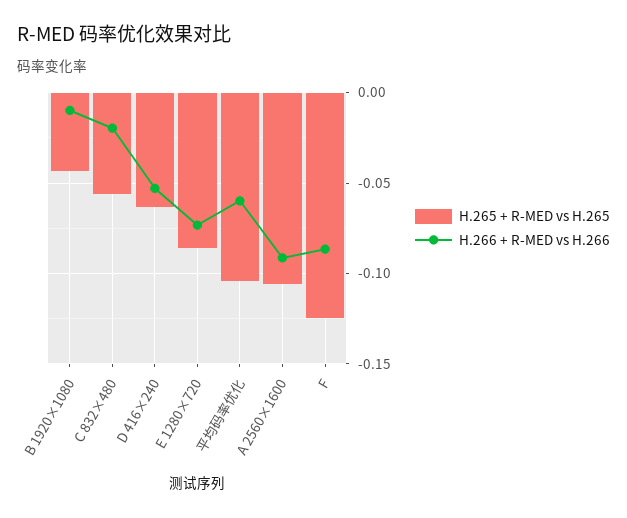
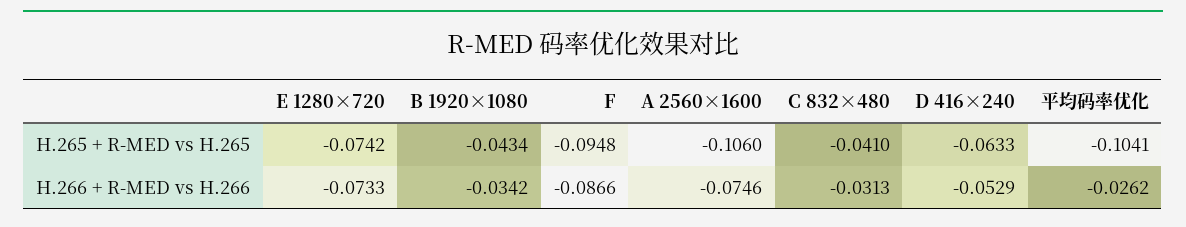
  {
    "H.265 + R-MED vs H.265": {
      "B 1920×1080": -0.0434,
-     "C 832×480": -0.055,
+     "C 832×480": -0.041,
      "D 416×240": -0.0633,
-     "E 1280×720": -0.085,
+     "E 1280×720": -0.0742,
      "平均码率优化": -0.1041,
      "A 2560×1600": -0.106,
-     "F": -0.125
+     "F": -0.0948
    },
    "H.266 + R-MED vs H.266": {
-     "B 1920×1080": -0.01,
+     "B 1920×1080": -0.0342,
-     "C 832×480": -0.02,
+     "C 832×480": -0.0313,
      "D 416×240": -0.0529,
      "E 1280×720": -0.0733,
-     "平均码率优化": -0.06,
+     "平均码率优化": -0.0262,
-     "A 2560×1600": -0.09,
+     "A 2560×1600": -0.0746,
      "F": -0.0866
    }
  }

